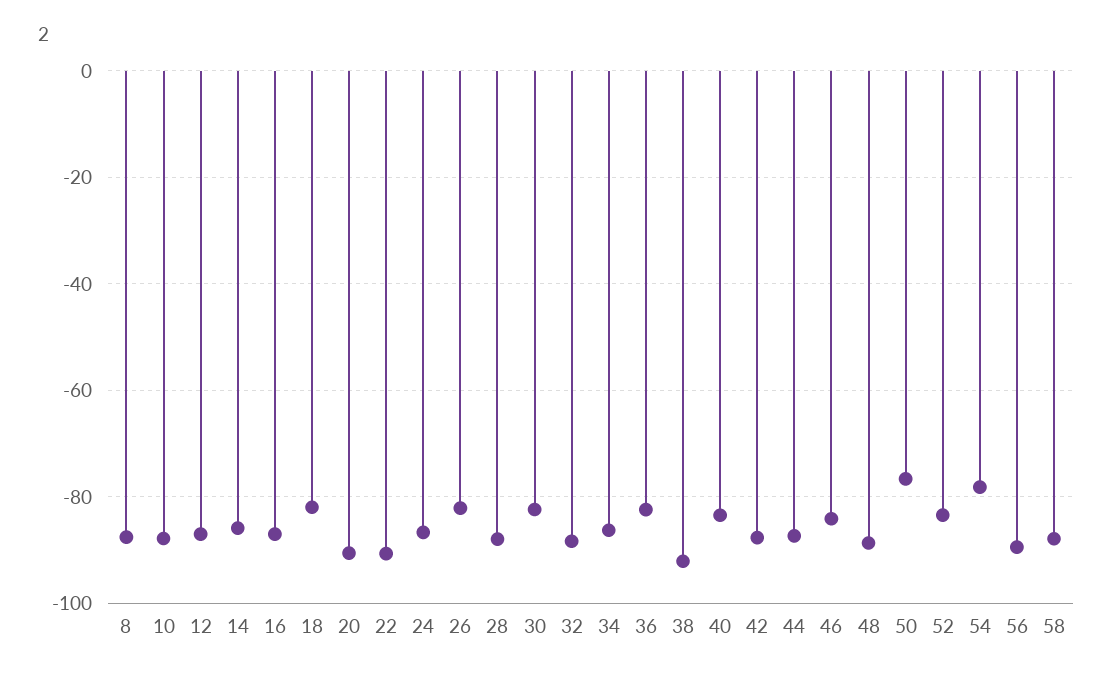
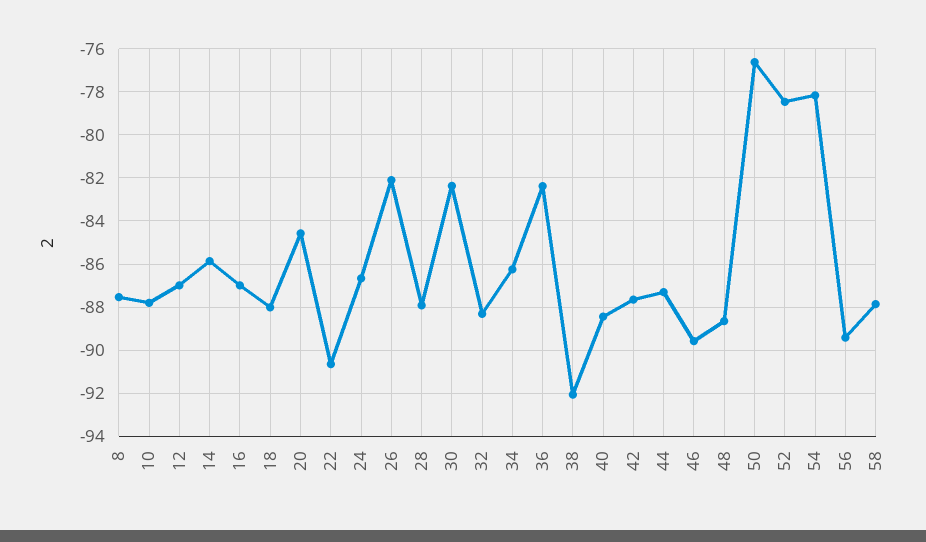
  {
    "8": -87.5,
    "10": -88,
    "12": -87,
    "14": -86,
    "16": -87,
-   "18": -82,
+   "18": -88,
-   "20": -90,
+   "20": -84.5,
    "22": -90.5,
    "24": -86.5,
    "26": -82,
    "28": -88,
    "30": -82.5,
    "32": -88.5,
    "34": -86.5,
    "36": -82.5,
    "38": -92,
-   "40": -84,
+   "40": -88.5,
    "42": -87.5,
    "44": -87.5,
-   "46": -84,
+   "46": -89.5,
    "48": -88.5,
    "50": -76.5,
-   "52": -84,
+   "52": -78.5,
    "54": -78,
    "56": -89.5,
    "58": -88
  }

